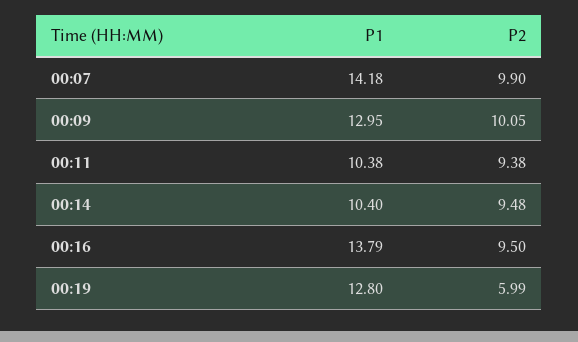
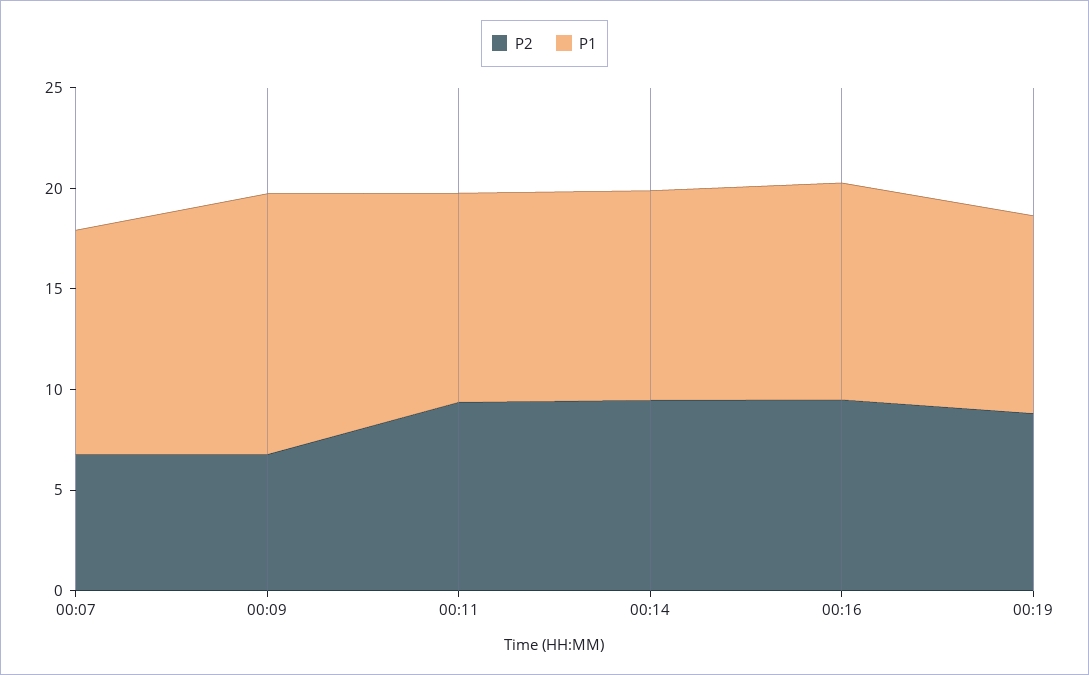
  {
    "P1": {
-     "00:07": 14.18,
+     "00:07": 11,
      "00:09": 12.95,
      "00:11": 10.38,
      "00:14": 10.4,
-     "00:16": 13.79,
+     "00:16": 11,
-     "00:19": 12.8
+     "00:19": 10
    },
    "P2": {
-     "00:07": 9.9,
+     "00:07": 7,
-     "00:09": 10.05,
+     "00:09": 7,
      "00:11": 9.38,
      "00:14": 9.48,
      "00:16": 9.5,
-     "00:19": 5.99
+     "00:19": 9
    }
  }

